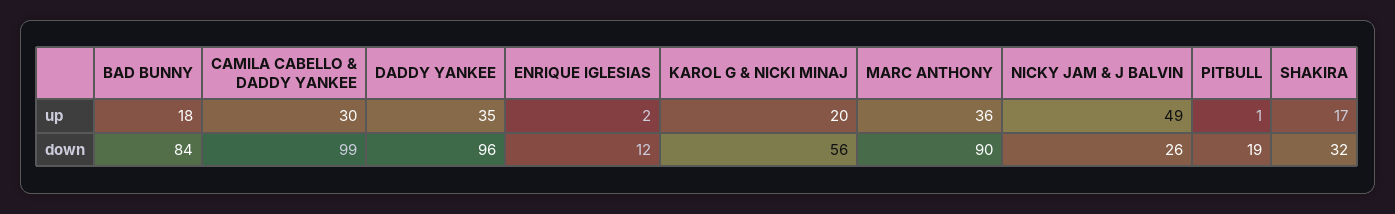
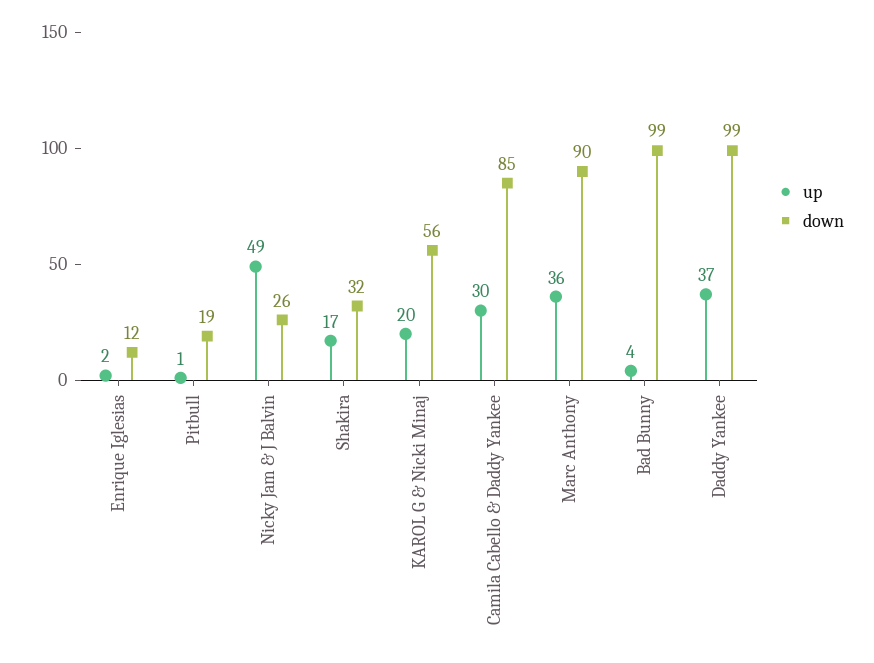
  {
    "up": {
-     "BAD BUNNY": 18,
+     "BAD BUNNY": 4,
      "CAMILA CABELLO & DADDY YANKEE": 30,
-     "DADDY YANKEE": 35,
+     "DADDY YANKEE": 37,
      "ENRIQUE IGLESIAS": 2,
      "KAROL G & NICKI MINAJ": 20,
      "MARC ANTHONY": 36,
      "NICKY JAM & J BALVIN": 49,
      "PITBULL": 1,
      "SHAKIRA": 17
    },
    "down": {
-     "BAD BUNNY": 84,
+     "BAD BUNNY": 99,
-     "CAMILA CABELLO & DADDY YANKEE": 99,
+     "CAMILA CABELLO & DADDY YANKEE": 85,
-     "DADDY YANKEE": 96,
+     "DADDY YANKEE": 99,
      "ENRIQUE IGLESIAS": 12,
      "KAROL G & NICKI MINAJ": 56,
      "MARC ANTHONY": 90,
      "NICKY JAM & J BALVIN": 26,
      "PITBULL": 19,
      "SHAKIRA": 32
    }
  }

